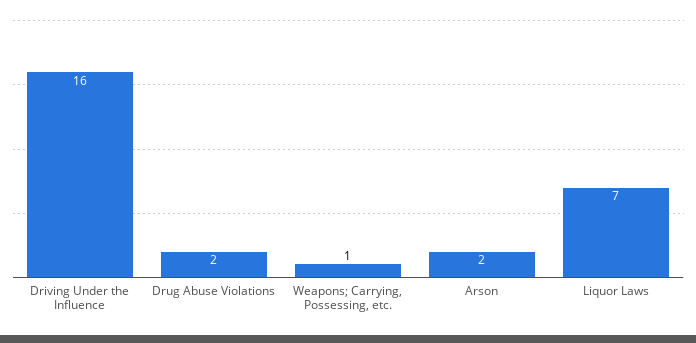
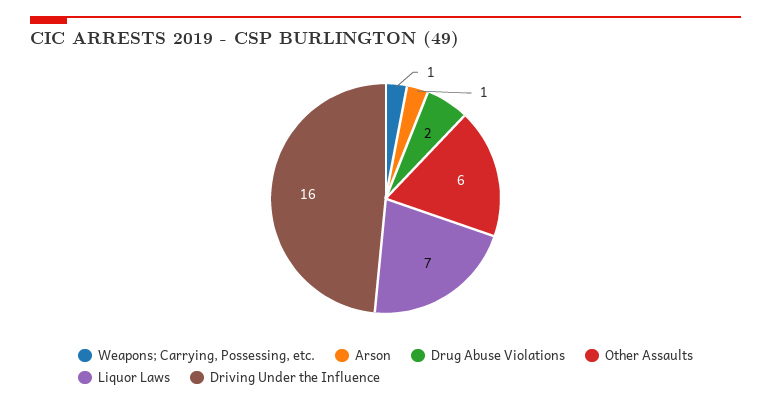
  {
    "Driving Under the Influence": 16,
    "Drug Abuse Violations": 2,
    "Weapons; Carrying, Possessing, etc.": 1,
-   "Arson": 2,
+   "Arson": 1,
-   "Liquor Laws": 7
+   "Liquor Laws": 7,
+   "Other Assaults": 6
  }

